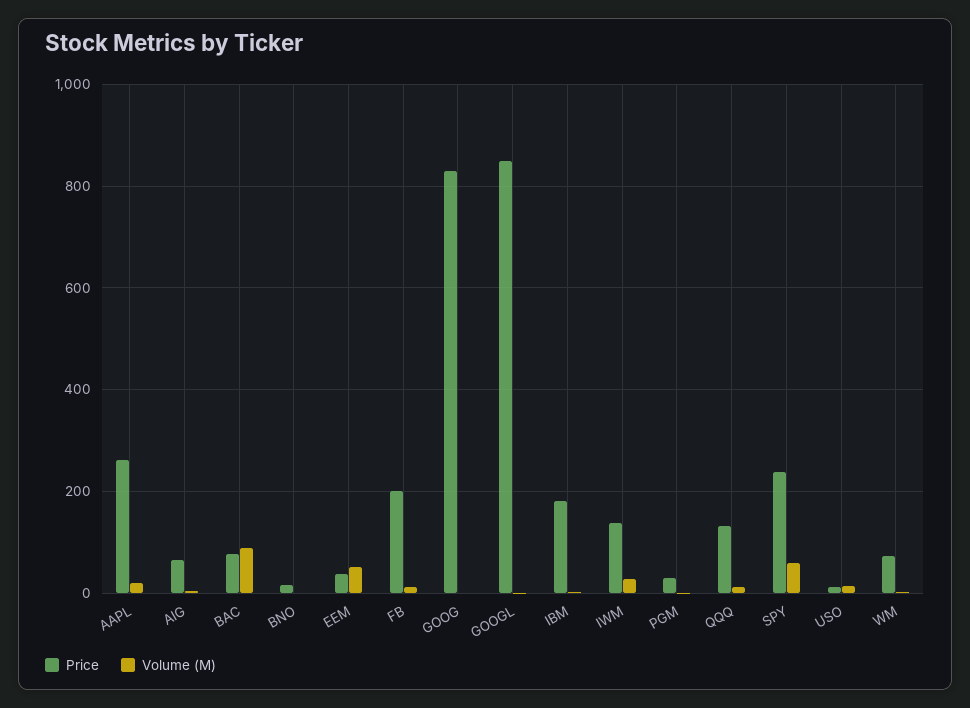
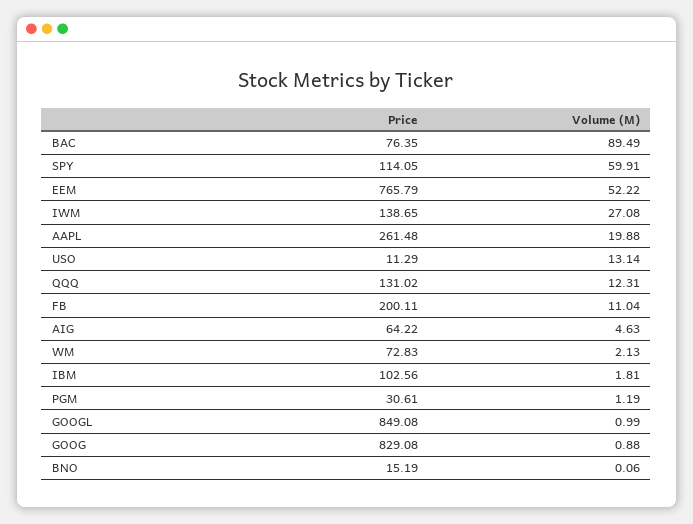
  {
    "Price": {
      "AAPL": 261.48,
      "AIG": 64.22,
      "BAC": 76.35,
      "BNO": 15.19,
-     "EEM": 40,
+     "EEM": 765.79,
      "FB": 200.11,
      "GOOG": 829.08,
      "GOOGL": 849.08,
-     "IBM": 180,
+     "IBM": 102.56,
      "IWM": 138.65,
      "PGM": 30.61,
      "QQQ": 131.02,
-     "SPY": 240,
+     "SPY": 114.05,
      "USO": 11.29,
      "WM": 72.83
    },
    "Volume (M)": {
      "AAPL": 19.88,
      "AIG": 4.63,
      "BAC": 89.49,
      "BNO": 0.06,
      "EEM": 52.22,
      "FB": 11.04,
      "GOOG": 0.88,
      "GOOGL": 0.99,
      "IBM": 1.81,
      "IWM": 27.08,
      "PGM": 1.19,
      "QQQ": 12.31,
      "SPY": 59.91,
      "USO": 13.14,
      "WM": 2.13
    }
  }

